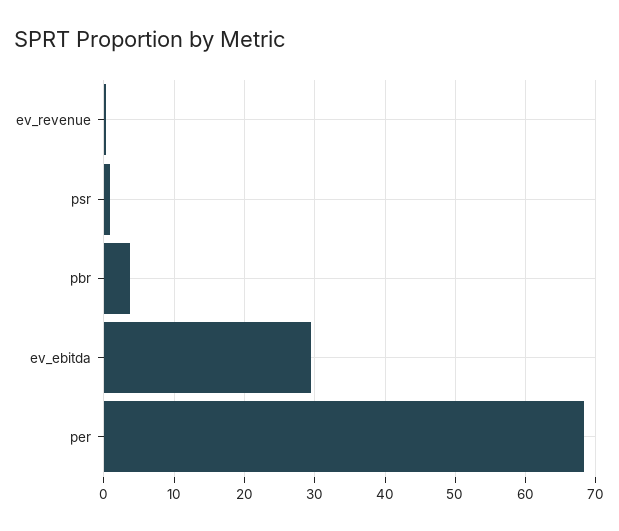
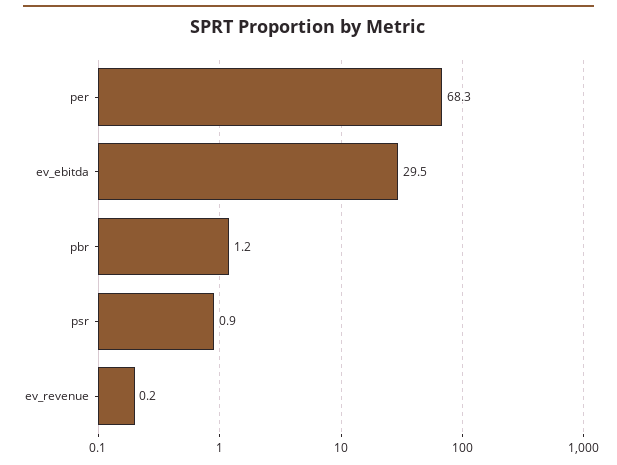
  {
    "ev_revenue": 0.2,
    "psr": 0.9,
-   "pbr": 4,
+   "pbr": 1.2,
    "ev_ebitda": 29.5,
    "per": 68.3
  }

